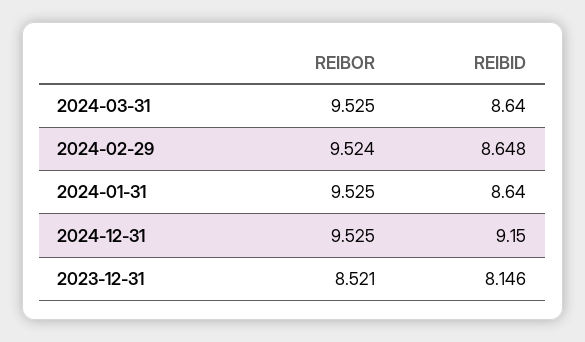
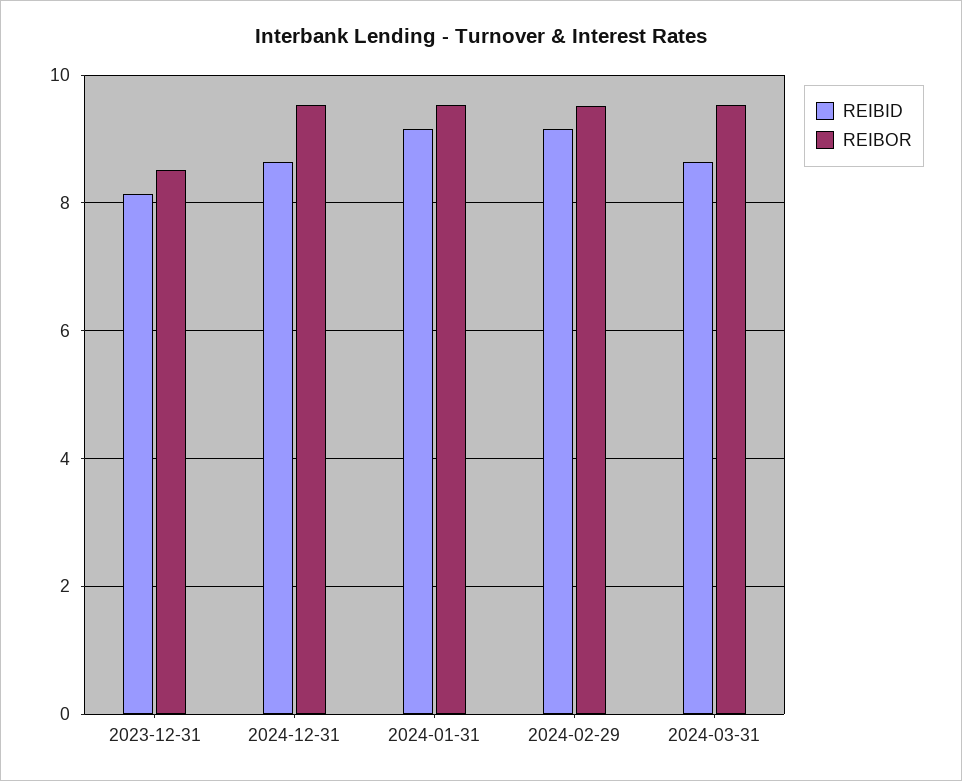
  {
    "REIBOR": {
      "2024-03-31": 9.525,
      "2024-02-29": 9.524,
      "2024-01-31": 9.525,
      "2024-12-31": 9.525,
      "2023-12-31": 8.521
    },
    "REIBID": {
      "2024-03-31": 8.64,
-     "2024-02-29": 8.648,
+     "2024-02-29": 9.2,
-     "2024-01-31": 8.64,
+     "2024-01-31": 9.2,
-     "2024-12-31": 9.15,
+     "2024-12-31": 8.6,
      "2023-12-31": 8.146
    }
  }

